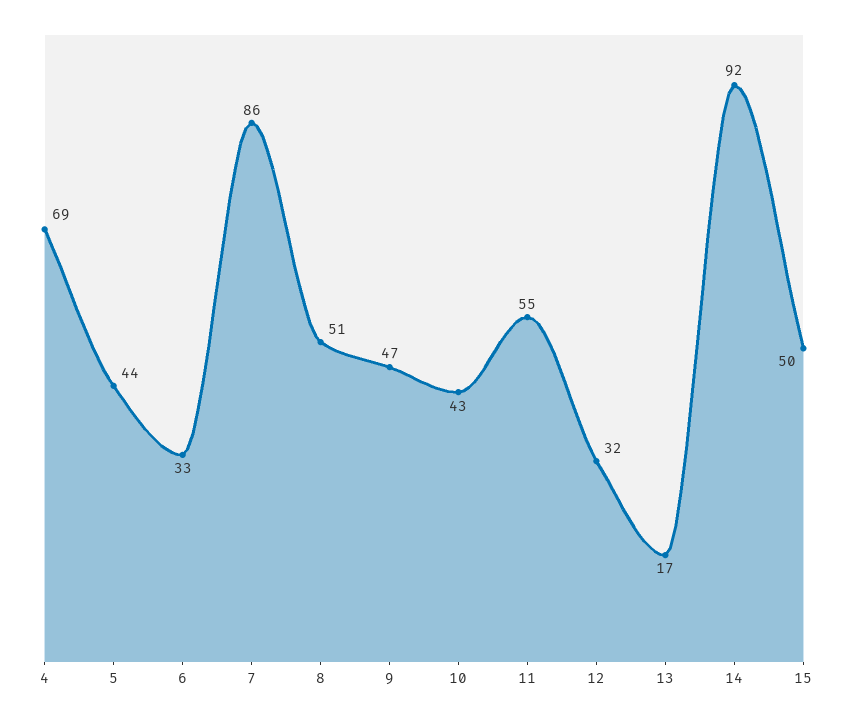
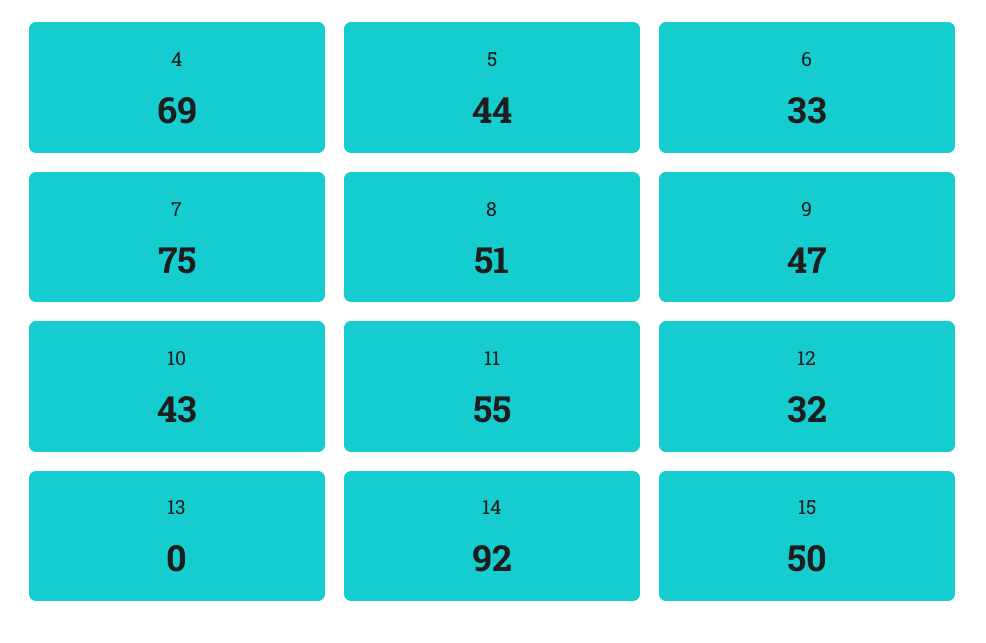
  {
    "4": 69,
    "5": 44,
    "6": 33,
-   "7": 86,
+   "7": 75,
    "8": 51,
    "9": 47,
    "10": 43,
    "11": 55,
    "12": 32,
-   "13": 17,
+   "13": 0,
    "14": 92,
    "15": 50
  }

